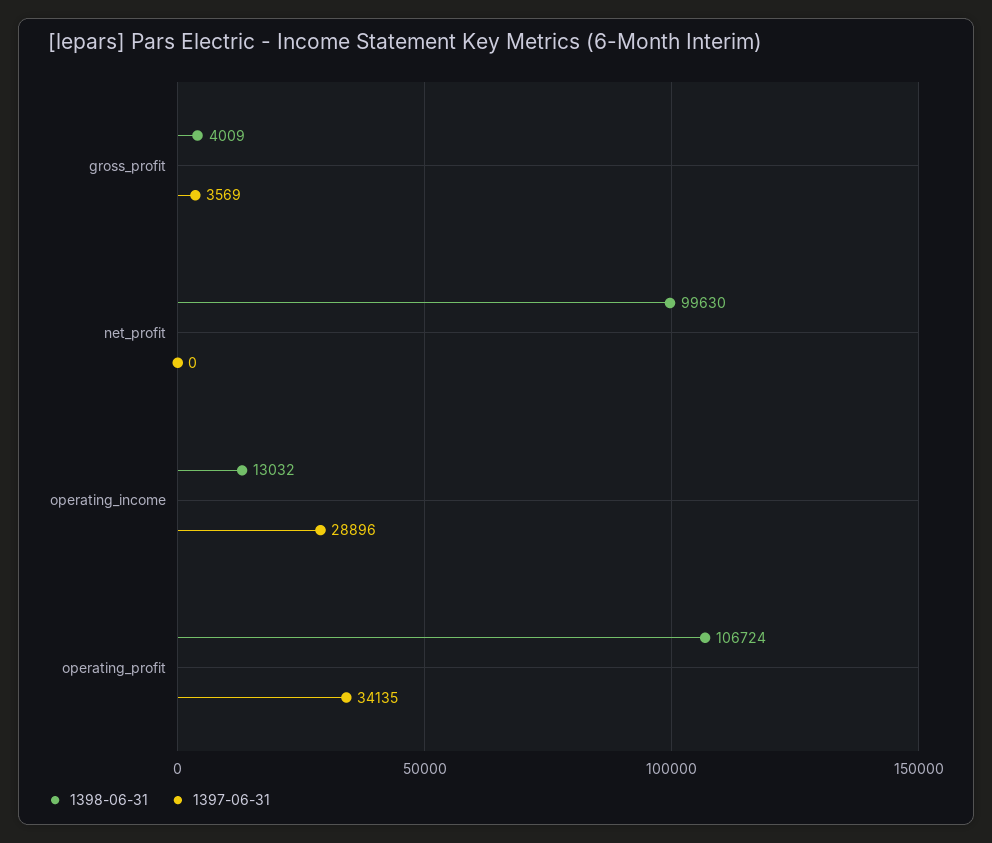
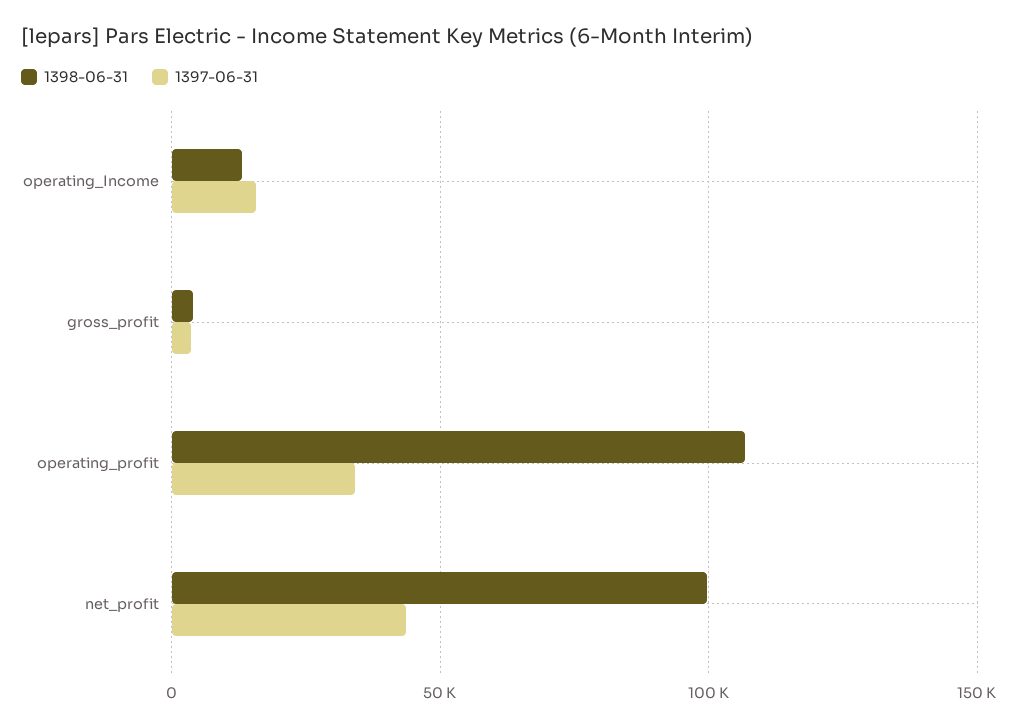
  {
    "1398-06-31": {
      "gross_profit": 4009,
      "net_profit": 99630,
      "operating_income": 13032,
      "operating_profit": 106724
    },
    "1397-06-31": {
      "gross_profit": 3569,
-     "net_profit": 0,
+     "net_profit": 45000,
-     "operating_income": 28896,
+     "operating_income": 15000,
      "operating_profit": 34135
    }
  }

